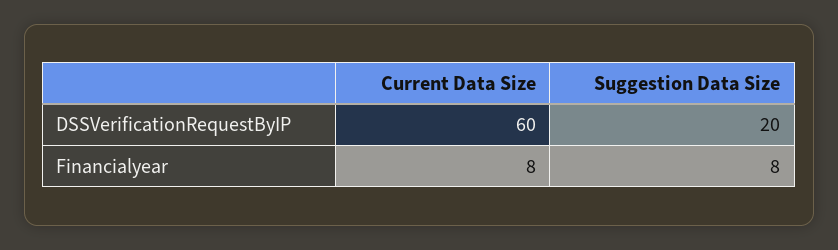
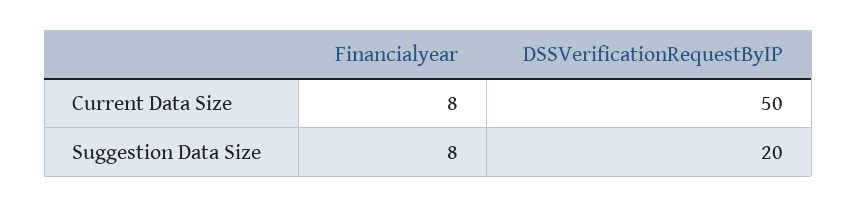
  {
    "Current Data Size": {
-     "DSSVerificationRequestByIP": 60,
+     "DSSVerificationRequestByIP": 50,
      "Financialyear": 8
    },
    "Suggestion Data Size": {
      "DSSVerificationRequestByIP": 20,
      "Financialyear": 8
    }
  }

